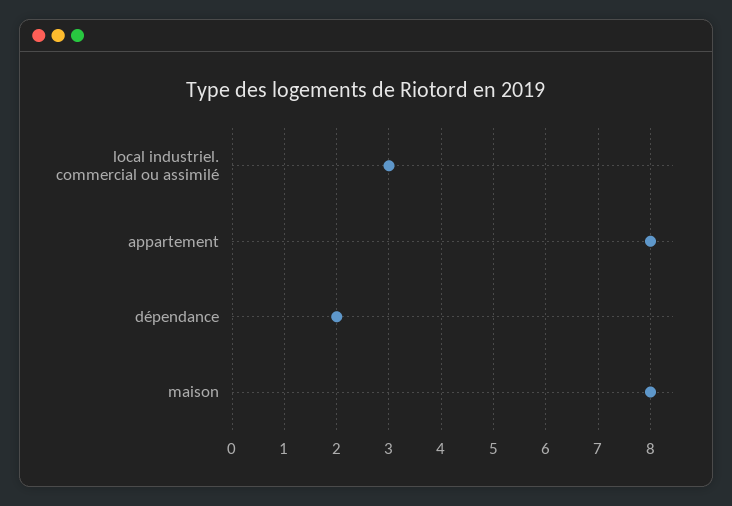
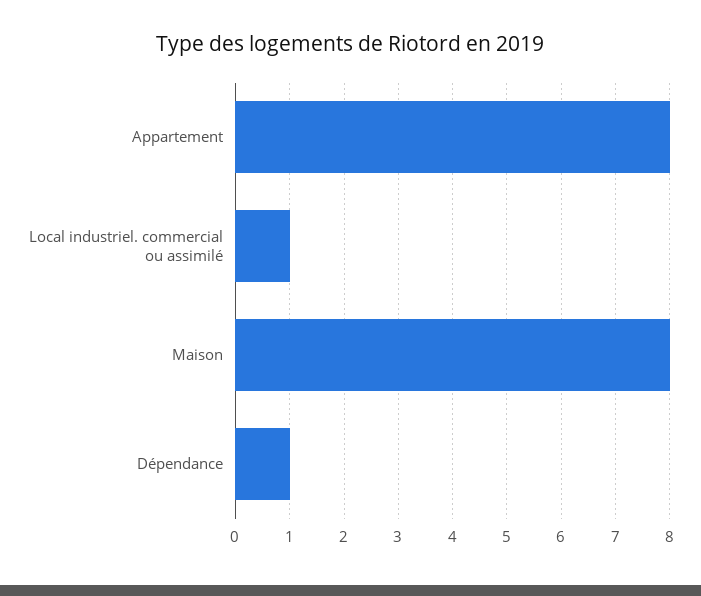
  {
-   "local industriel. commercial ou assimilé": 3,
+   "local industriel. commercial ou assimilé": 1,
    "appartement": 8,
-   "dépendance": 2,
+   "dépendance": 1,
    "maison": 8
  }

